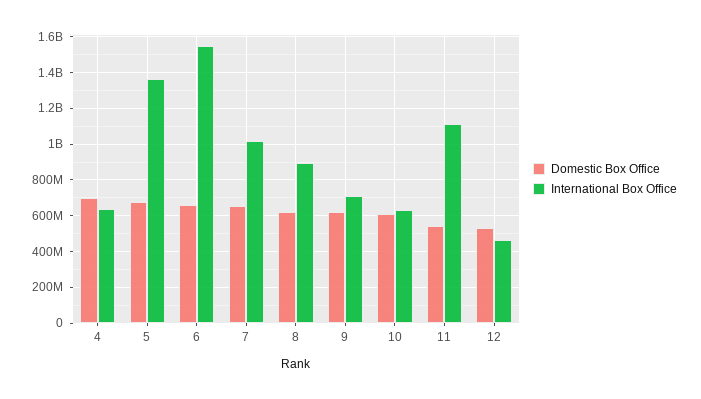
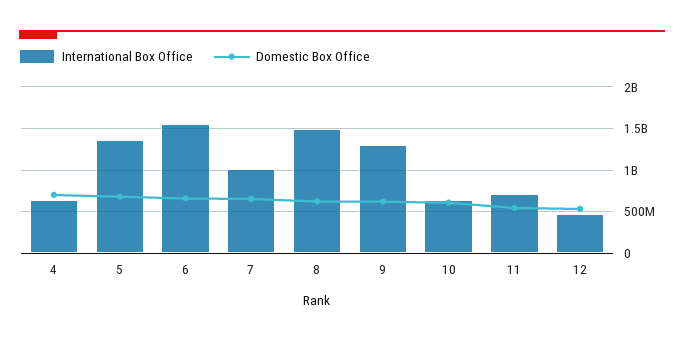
  {
    "Domestic Box Office": {
      "4": 700000000,
      "5": 700000000,
      "6": 650000000,
      "7": 650000000,
      "8": 600000000,
      "9": 600000000,
      "10": 600000000,
      "11": 550000000,
      "12": 550000000
    },
    "International Box Office": {
      "4": 650000000,
      "5": 1350000000,
      "6": 1550000000,
      "7": 1000000000,
-     "8": 900000000,
+     "8": 1500000000,
-     "9": 700000000,
+     "9": 1300000000,
      "10": 650000000,
-     "11": 1100000000,
+     "11": 700000000,
      "12": 450000000
    }
  }

